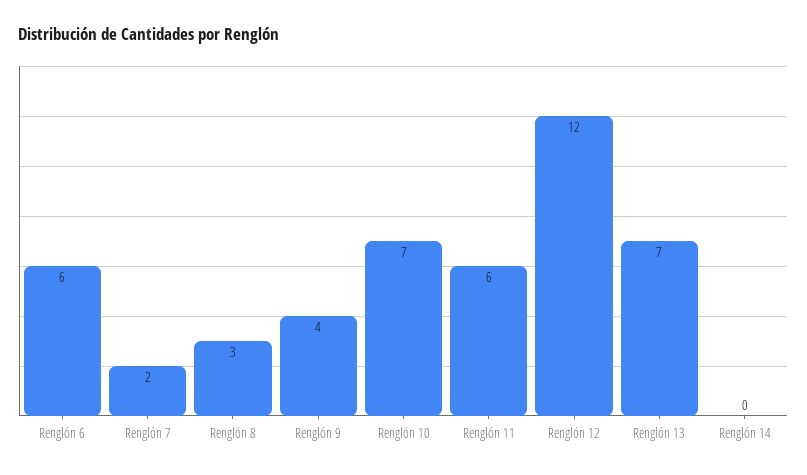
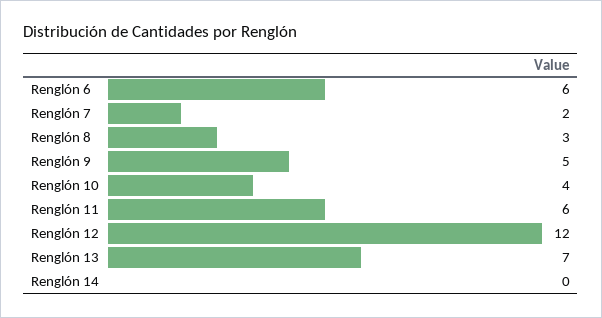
  {
    "Renglón 6": 6,
    "Renglón 7": 2,
    "Renglón 8": 3,
-   "Renglón 9": 4,
+   "Renglón 9": 5,
-   "Renglón 10": 7,
+   "Renglón 10": 4,
    "Renglón 11": 6,
    "Renglón 12": 12,
    "Renglón 13": 7,
    "Renglón 14": 0
  }

